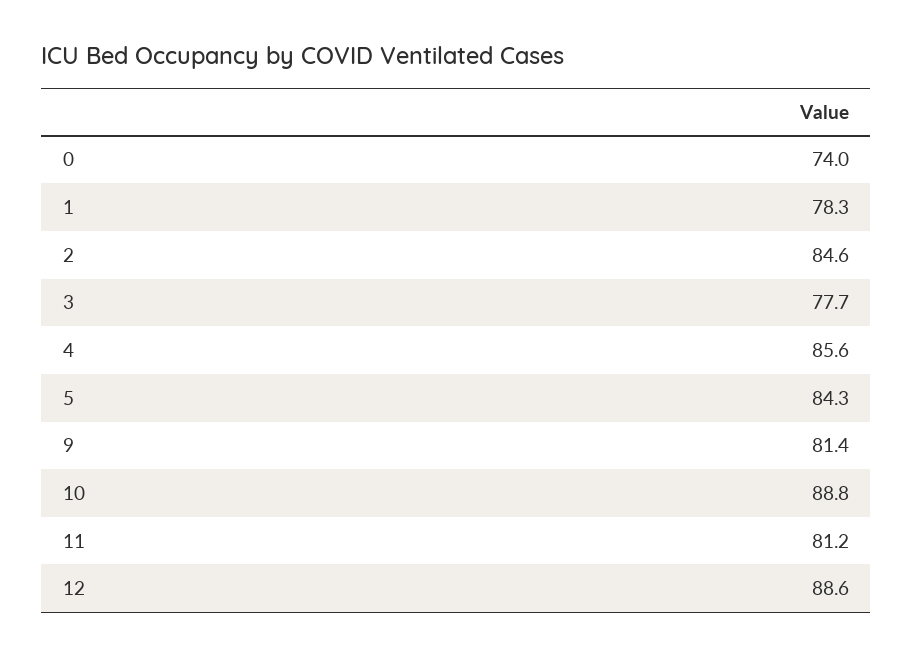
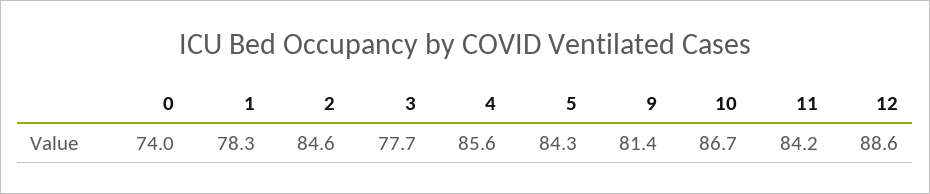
  {
    "0": 74,
    "1": 78.3,
    "2": 84.6,
    "3": 77.7,
    "4": 85.6,
    "5": 84.3,
    "9": 81.4,
-   "10": 88.8,
+   "10": 86.7,
-   "11": 81.2,
+   "11": 84.2,
    "12": 88.6
  }

